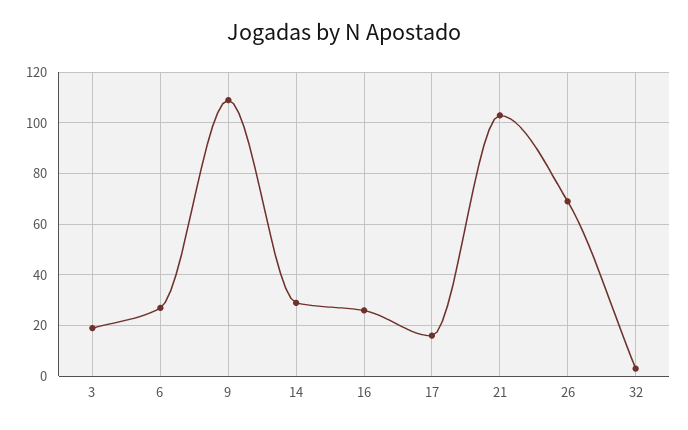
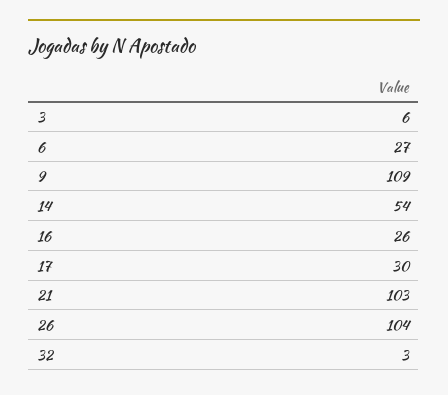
  {
-   "3": 20,
+   "3": 6,
    "6": 27,
    "9": 109,
-   "14": 30,
+   "14": 54,
    "16": 26,
-   "17": 15,
+   "17": 30,
    "21": 103,
-   "26": 70,
+   "26": 104,
    "32": 3
  }

